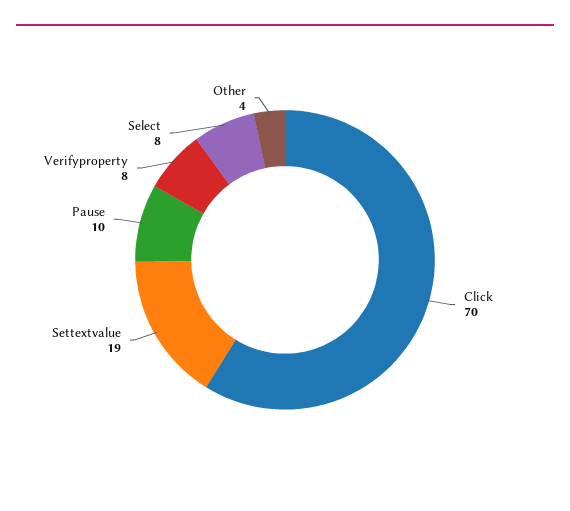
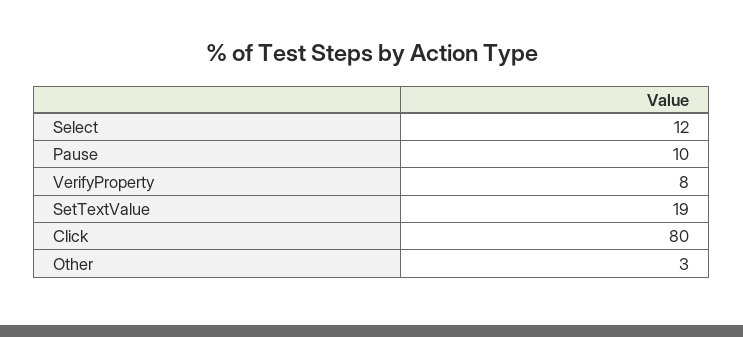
  {
-   "Click": 70,
+   "Click": 80,
    "Settextvalue": 19,
    "Pause": 10,
    "Verifyproperty": 8,
-   "Select": 8,
+   "Select": 12,
-   "Other": 4
+   "Other": 3
  }

